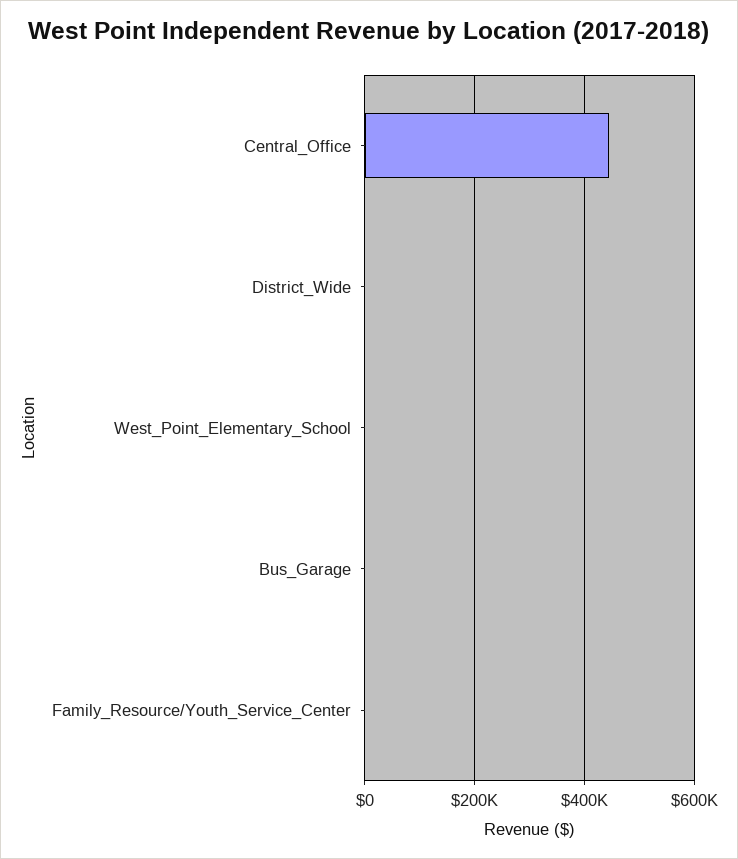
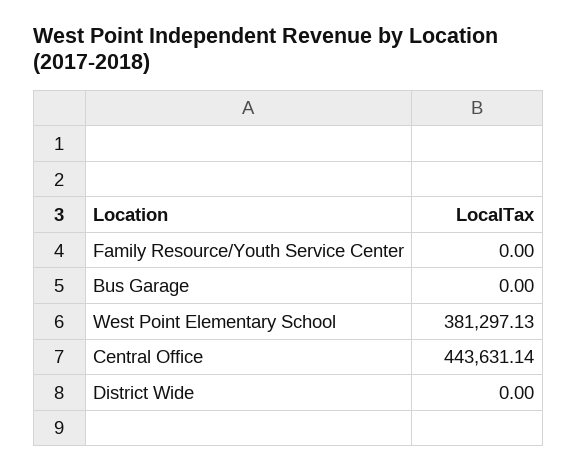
  {
    "Central_Office": 443631.14,
    "District_Wide": 0,
-   "West_Point_Elementary_School": 0,
+   "West_Point_Elementary_School": 381297.13,
    "Bus_Garage": 0,
    "Family_Resource/Youth_Service_Center": 0
  }

